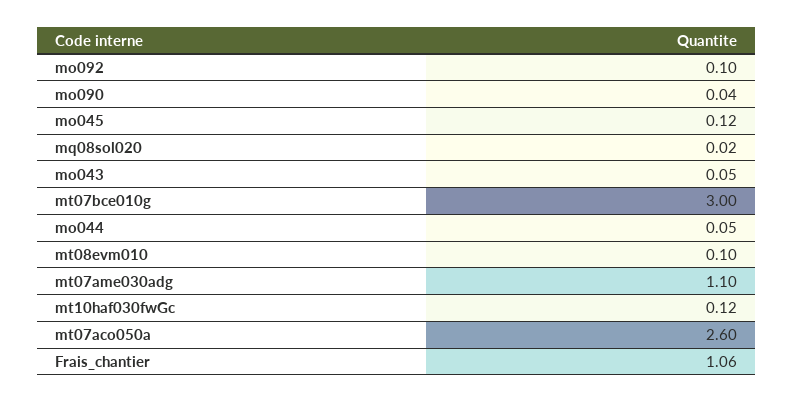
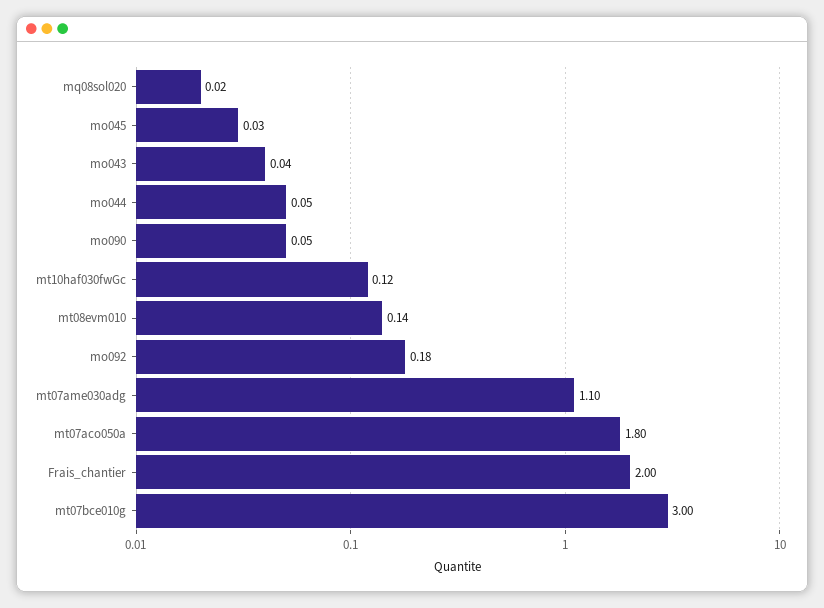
  {
-   "mo092": 0.1,
+   "mo092": 0.18,
-   "mo090": 0.04,
+   "mo090": 0.05,
-   "mo045": 0.12,
+   "mo045": 0.03,
    "mq08sol020": 0.02,
-   "mo043": 0.05,
+   "mo043": 0.04,
    "mt07bce010g": 3,
    "mo044": 0.05,
-   "mt08evm010": 0.1,
+   "mt08evm010": 0.14,
    "mt07ame030adg": 1.1,
    "mt10haf030fwGc": 0.12,
-   "mt07aco050a": 2.6,
+   "mt07aco050a": 1.8,
-   "Frais_chantier": 1.06
+   "Frais_chantier": 2
  }

